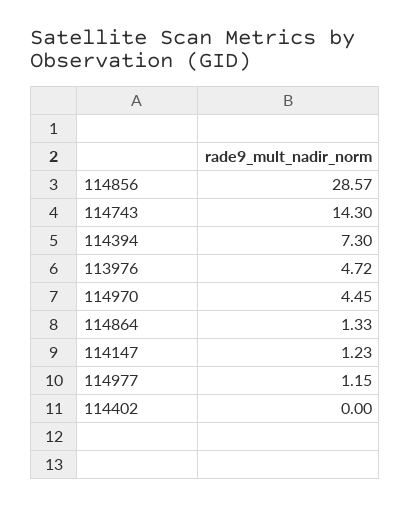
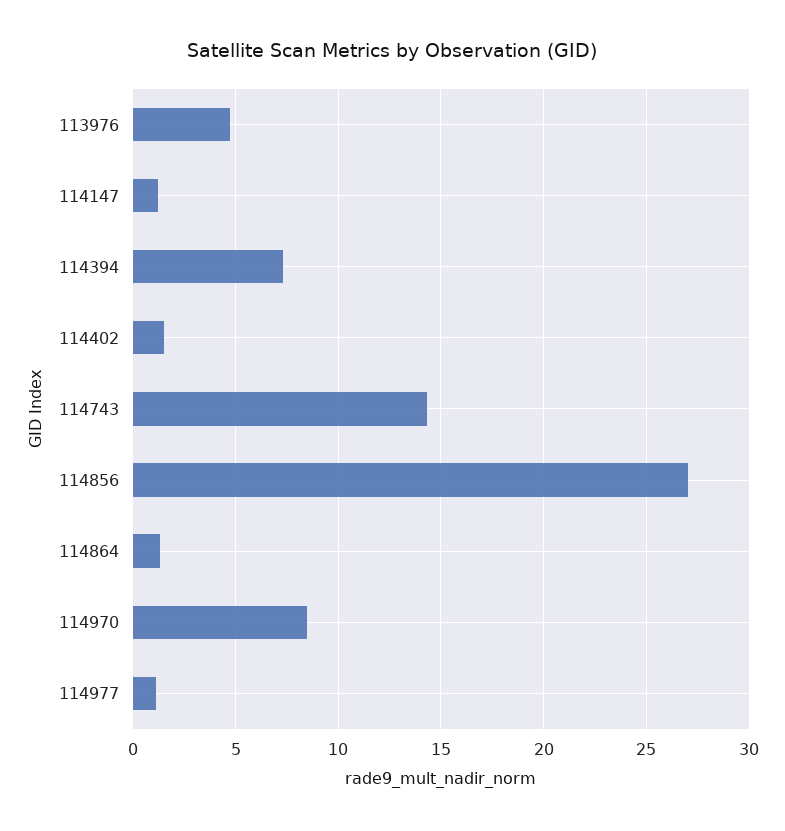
  {
-   "114856": 28.57,
+   "114856": 27,
    "114743": 14.3,
    "114394": 7.3,
    "113976": 4.72,
-   "114970": 4.45,
+   "114970": 8.5,
    "114864": 1.33,
    "114147": 1.23,
    "114977": 1.15,
-   "114402": 0
+   "114402": 1.5
  }

